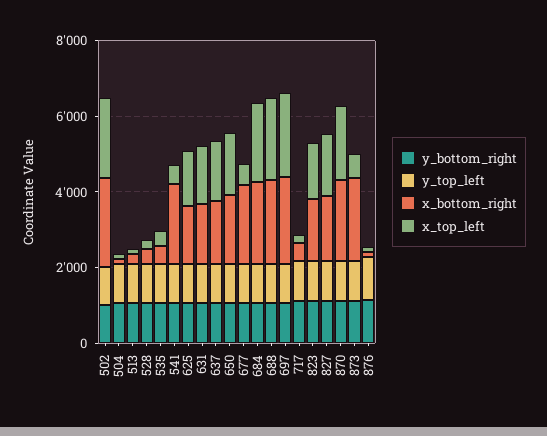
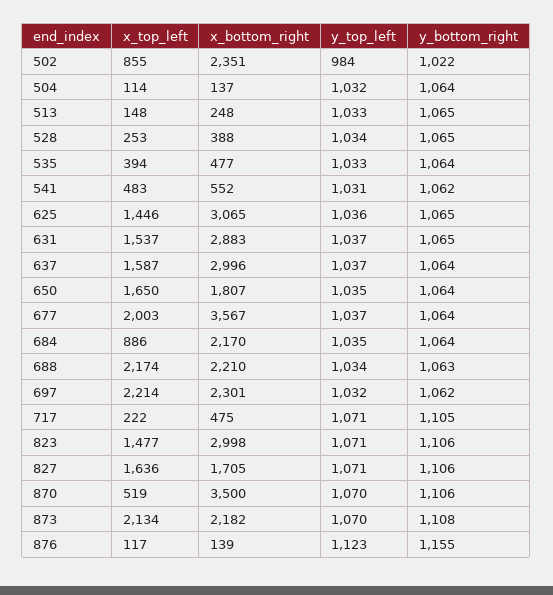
  {
    "y_bottom_right": {
      "502": 1022,
      "504": 1064,
      "513": 1065,
      "528": 1065,
      "535": 1064,
      "541": 1062,
      "625": 1065,
      "631": 1065,
      "637": 1064,
      "650": 1064,
      "677": 1064,
      "684": 1064,
      "688": 1063,
      "697": 1062,
      "717": 1105,
      "823": 1106,
      "827": 1106,
      "870": 1106,
      "873": 1108,
      "876": 1155
    },
    "y_top_left": {
      "502": 984,
      "504": 1032,
      "513": 1033,
      "528": 1034,
      "535": 1033,
      "541": 1031,
      "625": 1036,
      "631": 1037,
      "637": 1037,
      "650": 1035,
      "677": 1037,
      "684": 1035,
      "688": 1034,
      "697": 1032,
      "717": 1071,
      "823": 1071,
      "827": 1071,
      "870": 1070,
      "873": 1070,
      "876": 1123
    },
    "x_bottom_right": {
      "502": 2351,
      "504": 137,
      "513": 248,
      "528": 388,
      "535": 477,
-     "541": 2000,
+     "541": 552,
-     "625": 1500,
+     "625": 3065,
-     "631": 1500,
+     "631": 2883,
-     "637": 1500,
+     "637": 2996,
      "650": 1807,
-     "677": 2000,
+     "677": 3567,
      "684": 2170,
      "688": 2210,
      "697": 2301,
      "717": 475,
-     "823": 1500,
+     "823": 2998,
      "827": 1705,
-     "870": 2000,
+     "870": 3500,
      "873": 2182,
      "876": 139
    },
    "x_top_left": {
-     "502": 2000,
+     "502": 855,
      "504": 114,
      "513": 148,
      "528": 253,
      "535": 394,
      "541": 483,
      "625": 1446,
      "631": 1537,
      "637": 1587,
      "650": 1650,
-     "677": 500,
+     "677": 2003,
-     "684": 2000,
+     "684": 886,
      "688": 2174,
      "697": 2214,
      "717": 222,
      "823": 1477,
      "827": 1636,
-     "870": 2000,
+     "870": 519,
-     "873": 500,
+     "873": 2134,
      "876": 117
    }
  }

